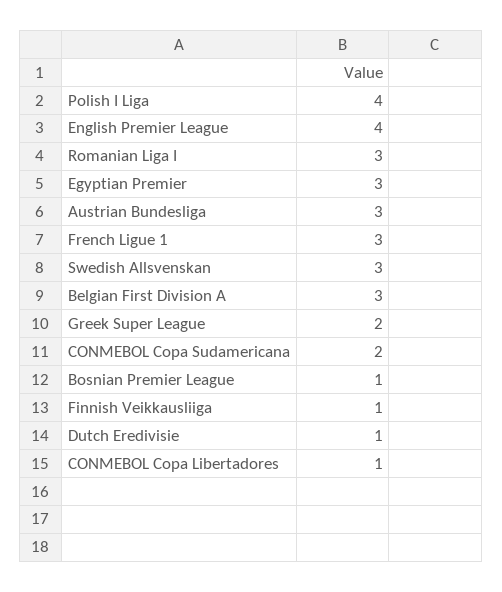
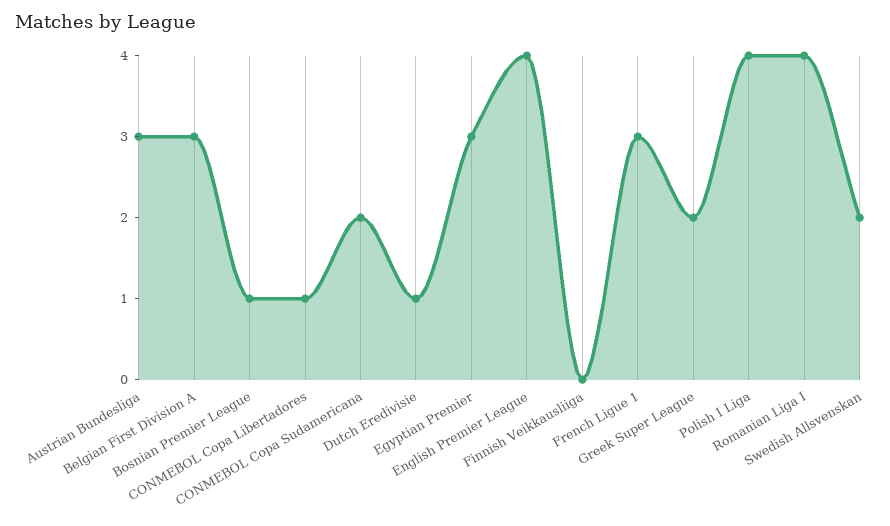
  {
    "Polish I Liga": 4,
    "English Premier League": 4,
-   "Romanian Liga I": 3,
+   "Romanian Liga I": 4,
    "Egyptian Premier": 3,
    "Austrian Bundesliga": 3,
    "French Ligue 1": 3,
-   "Swedish Allsvenskan": 3,
+   "Swedish Allsvenskan": 2,
    "Belgian First Division A": 3,
    "Greek Super League": 2,
    "CONMEBOL Copa Sudamericana": 2,
    "Bosnian Premier League": 1,
-   "Finnish Veikkausliiga": 1,
+   "Finnish Veikkausliiga": 0,
    "Dutch Eredivisie": 1,
    "CONMEBOL Copa Libertadores": 1
  }

